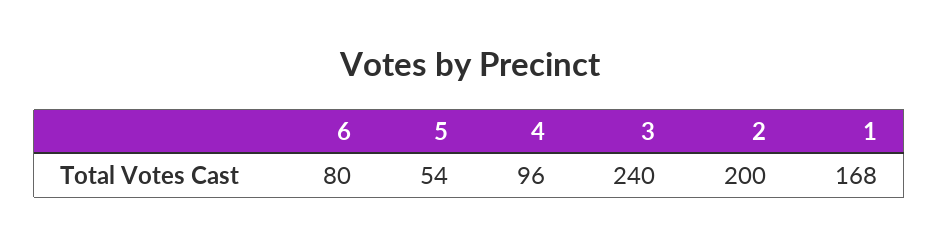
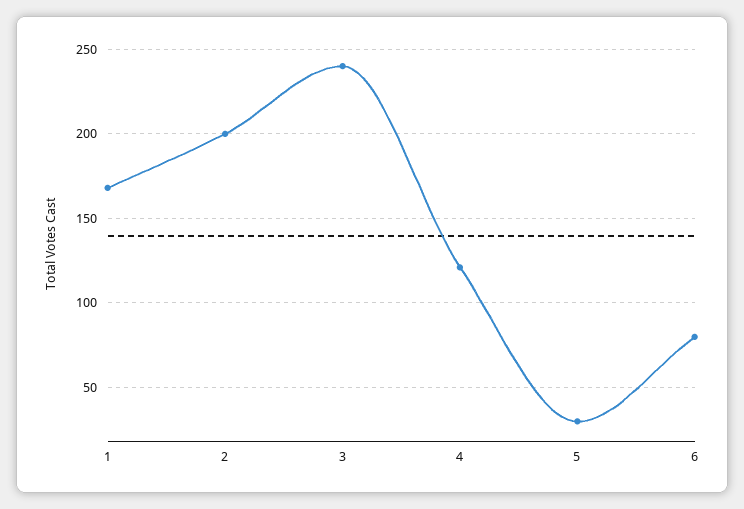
  {
    "6": 80,
-   "5": 54,
+   "5": 30,
-   "4": 96,
+   "4": 120,
    "3": 240,
    "2": 200,
    "1": 168
  }

